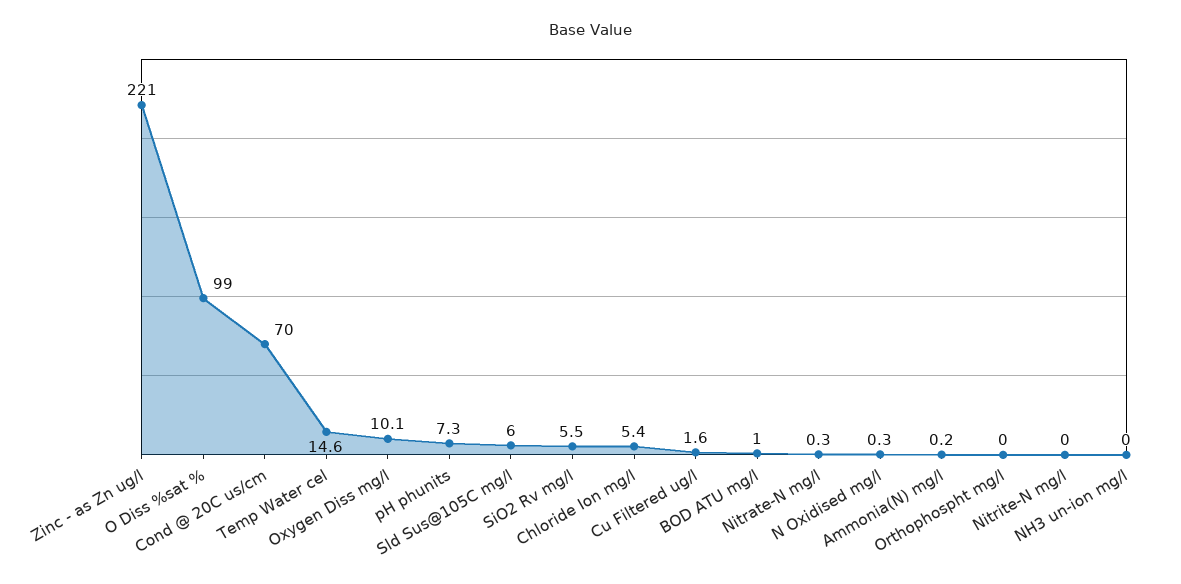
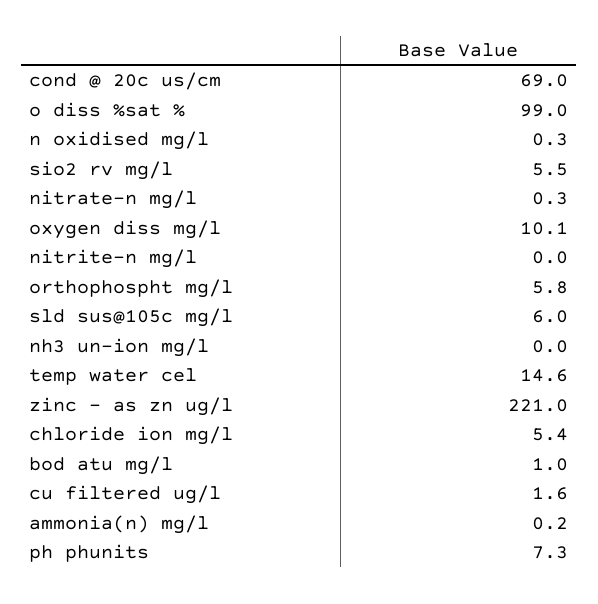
  {
    "Zinc - as Zn ug/l": 221,
    "O Diss %sat %": 99,
-   "Cond @ 20C us/cm": 70,
+   "Cond @ 20C us/cm": 69,
    "Temp Water cel": 14.6,
    "Oxygen Diss mg/l": 10.1,
    "pH phunits": 7.3,
    "Sld Sus@105C mg/l": 6,
    "SiO2 Rv mg/l": 5.5,
    "Chloride Ion mg/l": 5.4,
    "Cu Filtered ug/l": 1.6,
    "BOD ATU mg/l": 1,
    "Nitrate-N mg/l": 0.3,
    "N Oxidised mg/l": 0.3,
    "Ammonia(N) mg/l": 0.2,
-   "Orthophospht mg/l": 0,
+   "Orthophospht mg/l": 5.8,
    "Nitrite-N mg/l": 0,
    "NH3 un-ion mg/l": 0
  }

